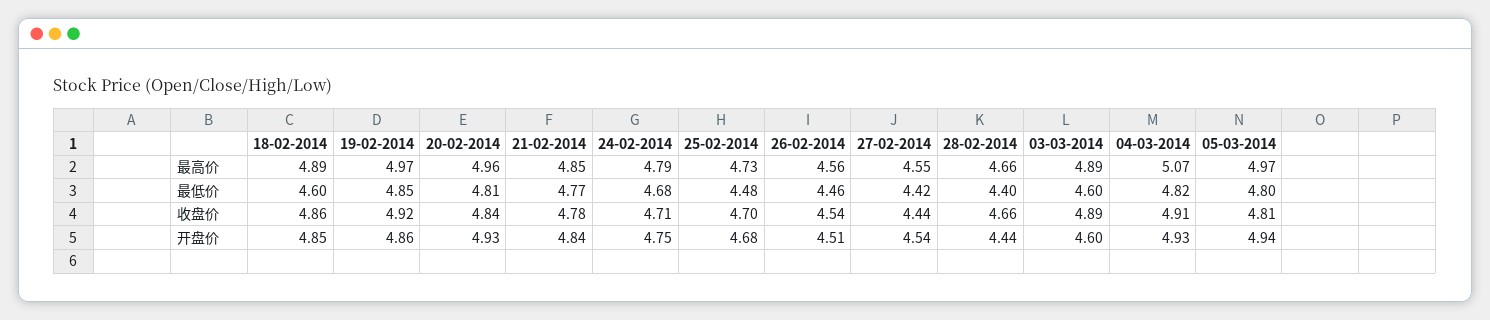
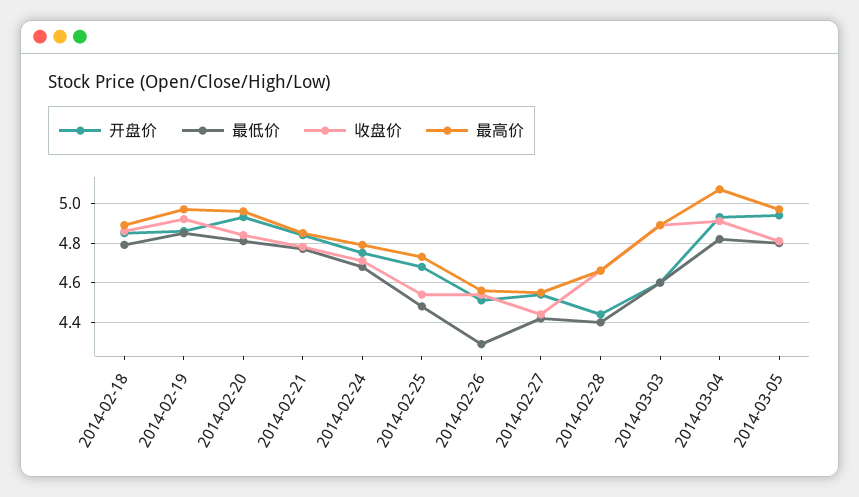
  {
    "最高价": {
      "18-02-2014": 4.89,
      "19-02-2014": 4.97,
      "20-02-2014": 4.96,
      "21-02-2014": 4.85,
      "24-02-2014": 4.79,
      "25-02-2014": 4.73,
      "26-02-2014": 4.56,
      "27-02-2014": 4.55,
      "28-02-2014": 4.66,
      "03-03-2014": 4.89,
      "04-03-2014": 5.07,
      "05-03-2014": 4.97
    },
    "最低价": {
-     "18-02-2014": 4.6,
+     "18-02-2014": 4.8,
      "19-02-2014": 4.85,
      "20-02-2014": 4.81,
      "21-02-2014": 4.77,
      "24-02-2014": 4.68,
      "25-02-2014": 4.48,
-     "26-02-2014": 4.46,
+     "26-02-2014": 4.3,
      "27-02-2014": 4.42,
      "28-02-2014": 4.4,
      "03-03-2014": 4.6,
      "04-03-2014": 4.82,
      "05-03-2014": 4.8
    },
    "收盘价": {
      "18-02-2014": 4.86,
      "19-02-2014": 4.92,
      "20-02-2014": 4.84,
      "21-02-2014": 4.78,
      "24-02-2014": 4.71,
-     "25-02-2014": 4.7,
+     "25-02-2014": 4.55,
      "26-02-2014": 4.54,
      "27-02-2014": 4.44,
      "28-02-2014": 4.66,
      "03-03-2014": 4.89,
      "04-03-2014": 4.91,
      "05-03-2014": 4.81
    },
    "开盘价": {
      "18-02-2014": 4.85,
      "19-02-2014": 4.86,
      "20-02-2014": 4.93,
      "21-02-2014": 4.84,
      "24-02-2014": 4.75,
      "25-02-2014": 4.68,
      "26-02-2014": 4.51,
      "27-02-2014": 4.54,
      "28-02-2014": 4.44,
      "03-03-2014": 4.6,
      "04-03-2014": 4.93,
      "05-03-2014": 4.94
    }
  }

